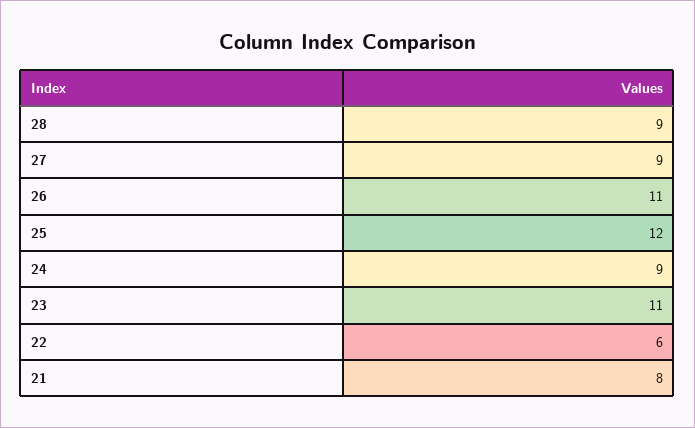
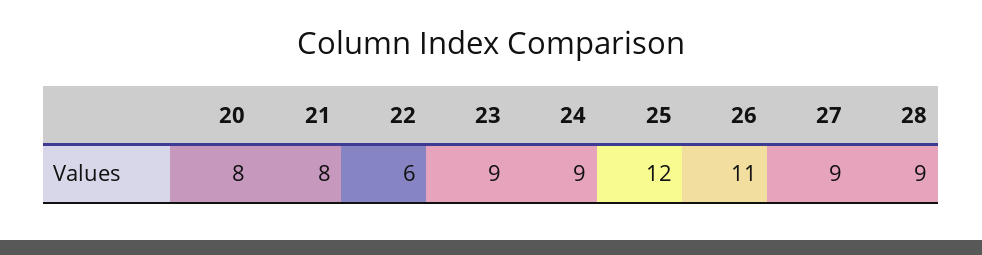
  {
    "28": 9,
    "27": 9,
    "26": 11,
    "25": 12,
    "24": 9,
-   "23": 11,
+   "23": 9,
    "22": 6,
-   "21": 8
+   "21": 8,
+   "20": 8
  }

